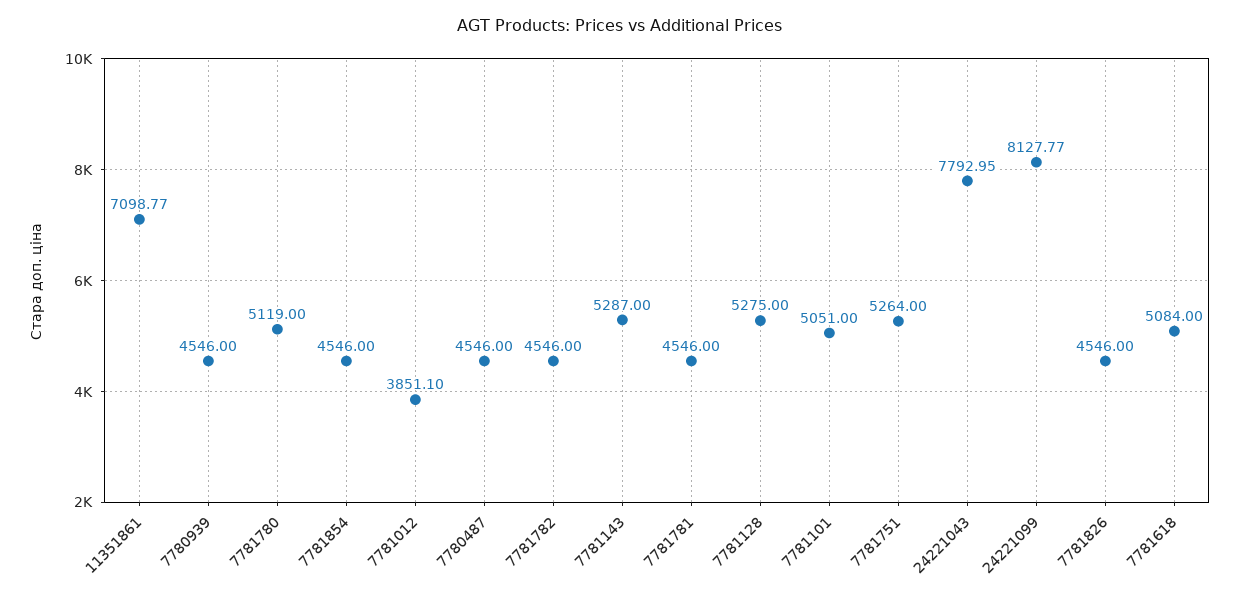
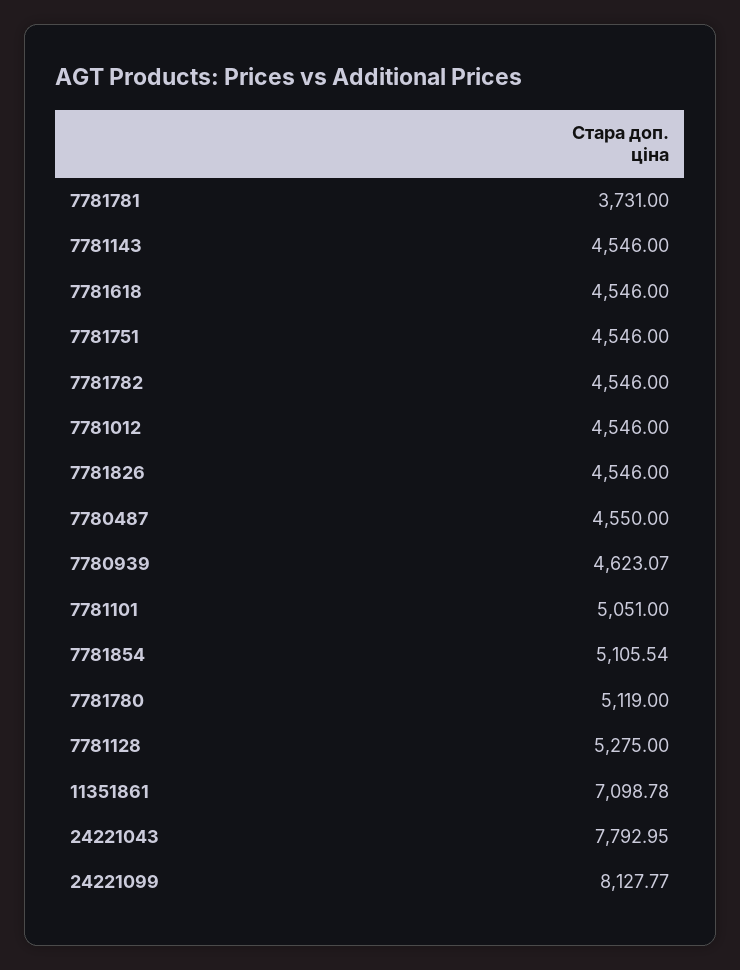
  {
-   "11351861": 7098.77,
+   "11351861": 7098.78,
-   "7780939": 4546,
+   "7780939": 4623.07,
    "7781780": 5119,
-   "7781854": 4546,
+   "7781854": 5105.54,
-   "7781012": 3851.1,
+   "7781012": 4546,
-   "7780487": 4546,
+   "7780487": 4550,
    "7781782": 4546,
-   "7781143": 5287,
+   "7781143": 4546,
-   "7781781": 4546,
+   "7781781": 3731,
    "7781128": 5275,
    "7781101": 5051,
-   "7781751": 5264,
+   "7781751": 4546,
    "24221043": 7792.95,
    "24221099": 8127.77,
    "7781826": 4546,
-   "7781618": 5084
+   "7781618": 4546
  }

